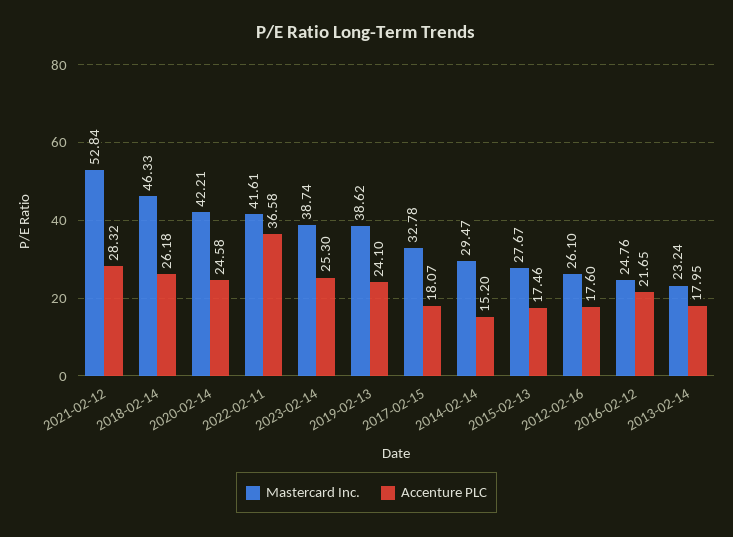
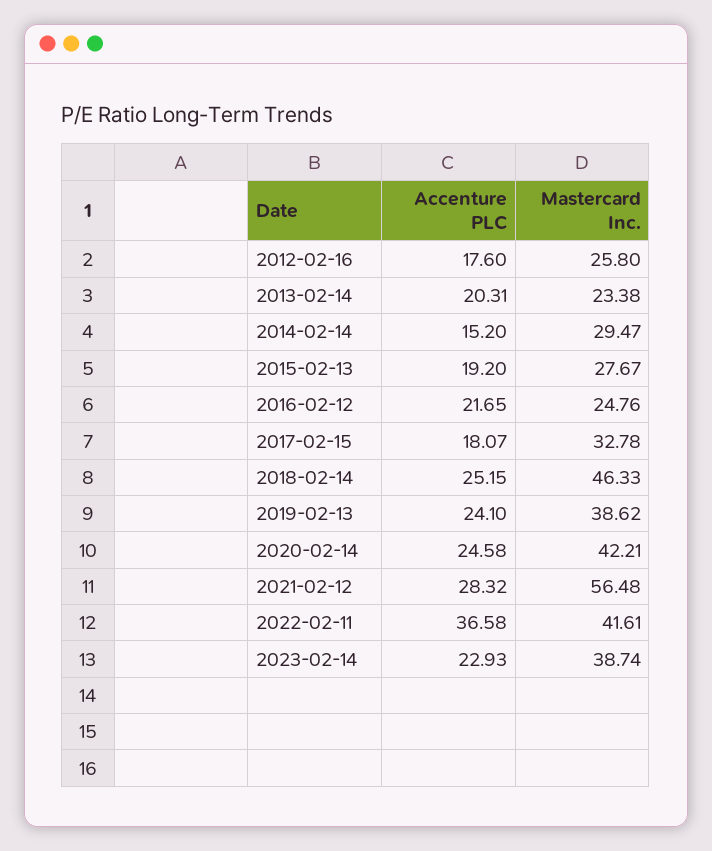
  {
    "Mastercard Inc.": {
-     "2021-02-12": 52.84,
+     "2021-02-12": 56.48,
      "2018-02-14": 46.33,
      "2020-02-14": 42.21,
      "2022-02-11": 41.61,
      "2023-02-14": 38.74,
      "2019-02-13": 38.62,
      "2017-02-15": 32.78,
      "2014-02-14": 29.47,
      "2015-02-13": 27.67,
-     "2012-02-16": 26.1,
+     "2012-02-16": 25.8,
      "2016-02-12": 24.76,
-     "2013-02-14": 23.24
+     "2013-02-14": 23.38
    },
    "Accenture PLC": {
      "2021-02-12": 28.32,
-     "2018-02-14": 26.18,
+     "2018-02-14": 25.15,
      "2020-02-14": 24.58,
      "2022-02-11": 36.58,
-     "2023-02-14": 25.3,
+     "2023-02-14": 22.93,
      "2019-02-13": 24.1,
      "2017-02-15": 18.07,
      "2014-02-14": 15.2,
-     "2015-02-13": 17.46,
+     "2015-02-13": 19.2,
      "2012-02-16": 17.6,
      "2016-02-12": 21.65,
-     "2013-02-14": 17.95
+     "2013-02-14": 20.31
    }
  }

